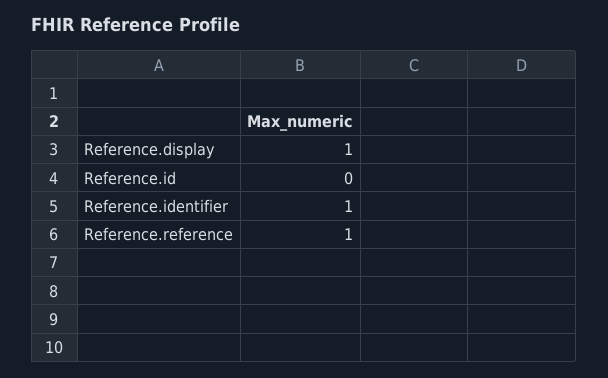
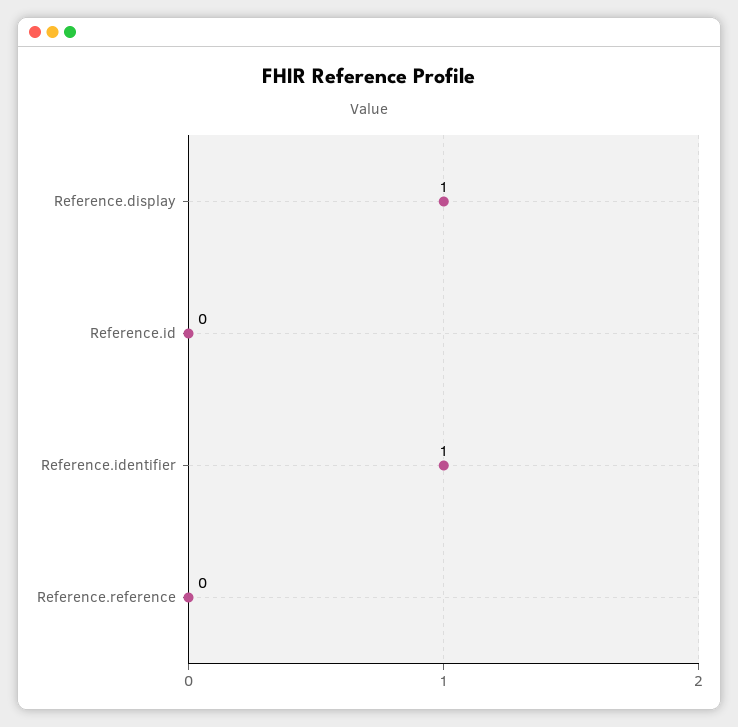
  {
    "Reference.display": 1,
    "Reference.id": 0,
    "Reference.identifier": 1,
-   "Reference.reference": 1
+   "Reference.reference": 0
  }

